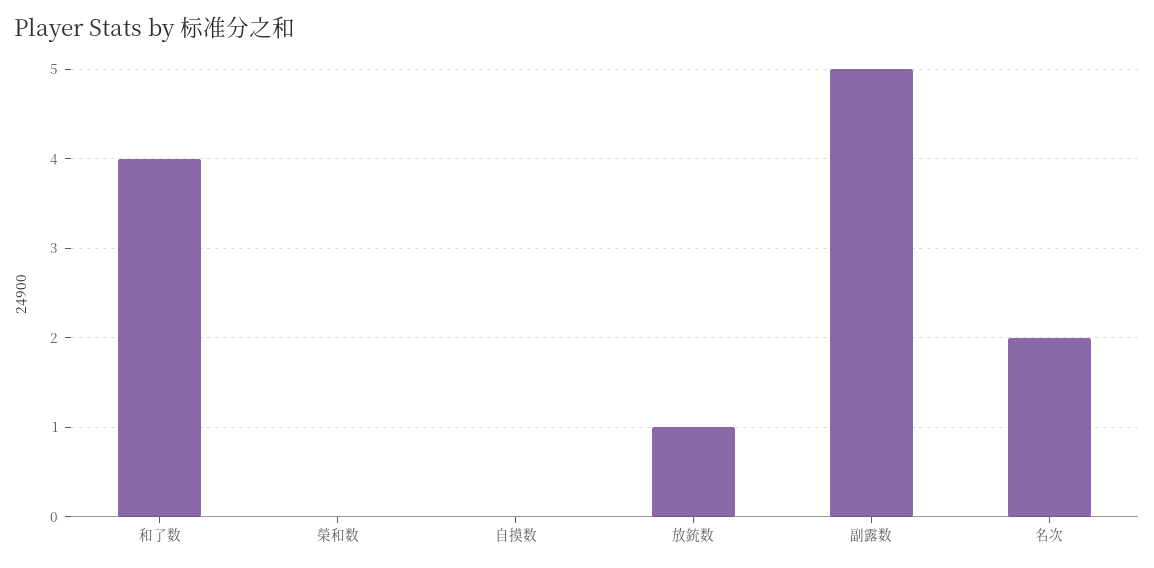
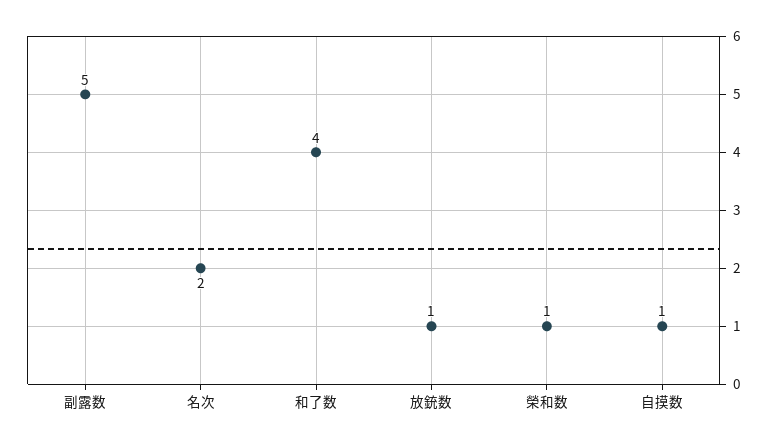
  {
    "和了数": 4,
-   "榮和数": 0,
+   "榮和数": 1,
-   "自摸数": 0,
+   "自摸数": 1,
    "放銃数": 1,
    "副露数": 5,
    "名次": 2
  }

